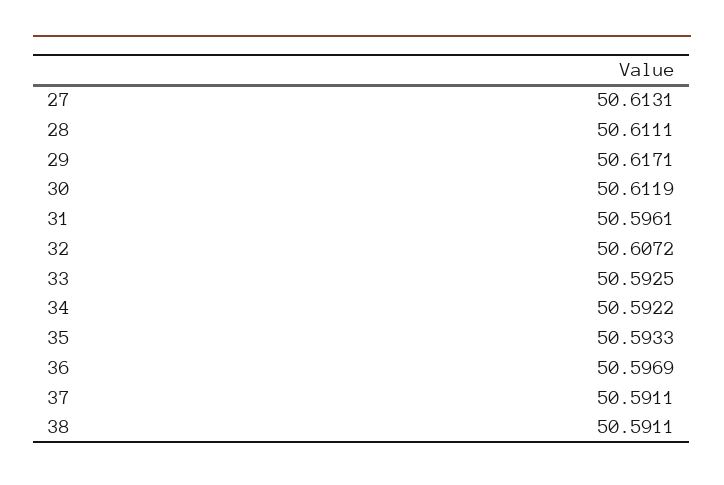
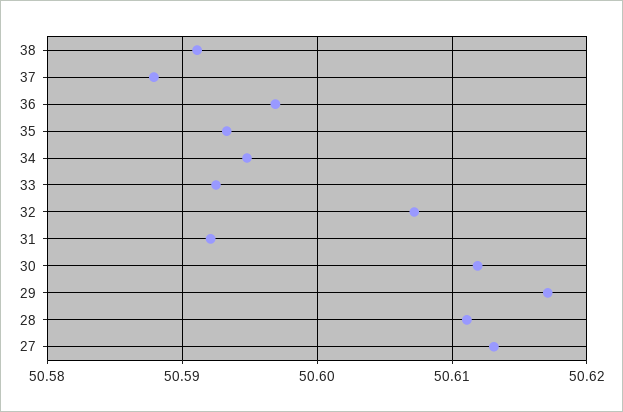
  {
    "27": 50.6131,
    "28": 50.6111,
    "29": 50.6171,
    "30": 50.6119,
-   "31": 50.5961,
+   "31": 50.592,
    "32": 50.6072,
    "33": 50.5925,
-   "34": 50.5922,
+   "34": 50.595,
    "35": 50.5933,
    "36": 50.5969,
-   "37": 50.5911,
+   "37": 50.588,
    "38": 50.5911
  }

